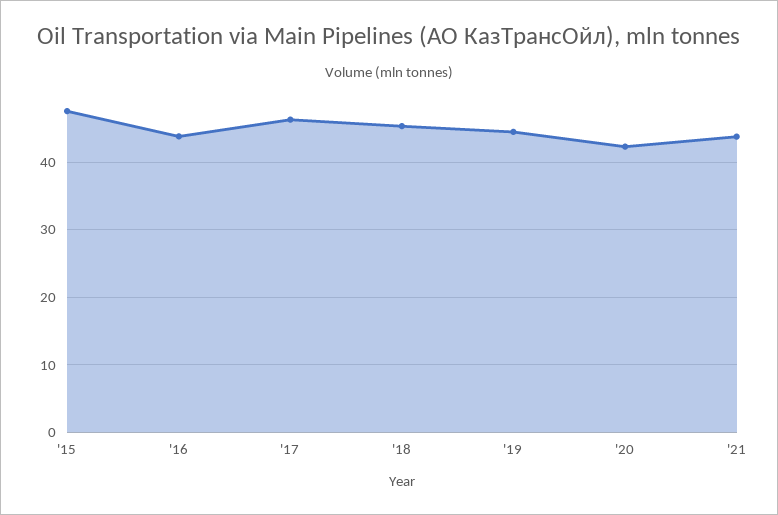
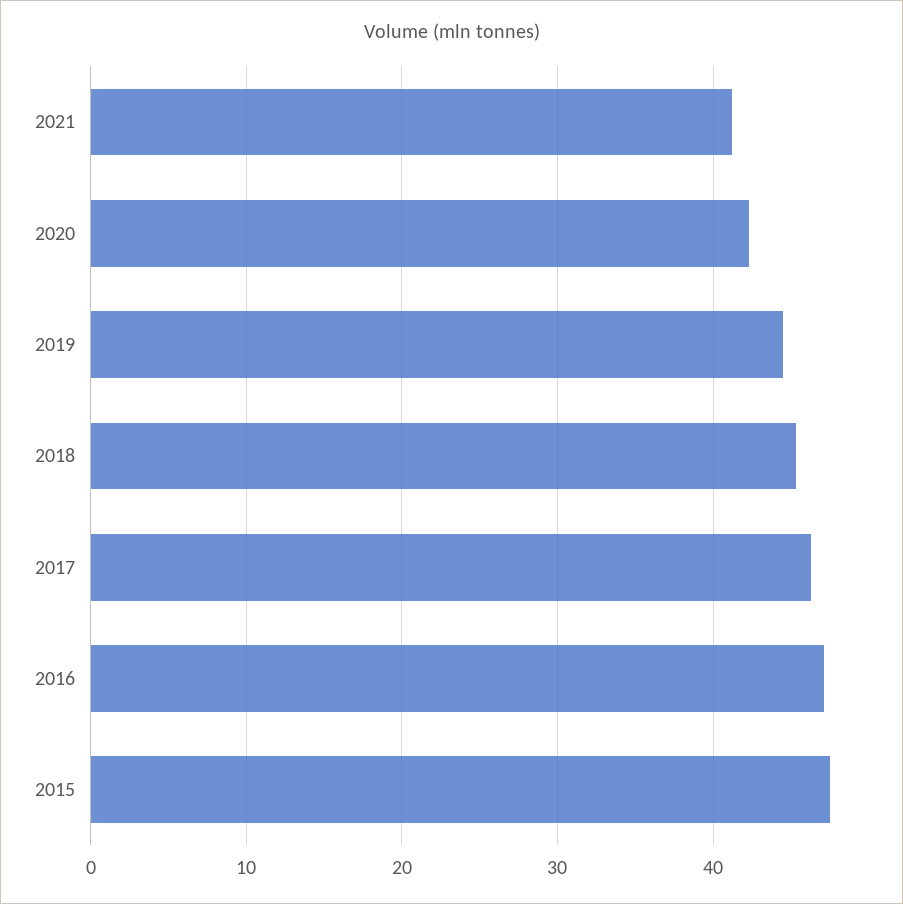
  {
    "'15": 48,
-   "'16": 44,
+   "'16": 47,
    "'17": 46,
    "'18": 45,
    "'19": 44,
    "'20": 42,
-   "'21": 44
+   "'21": 41
  }

